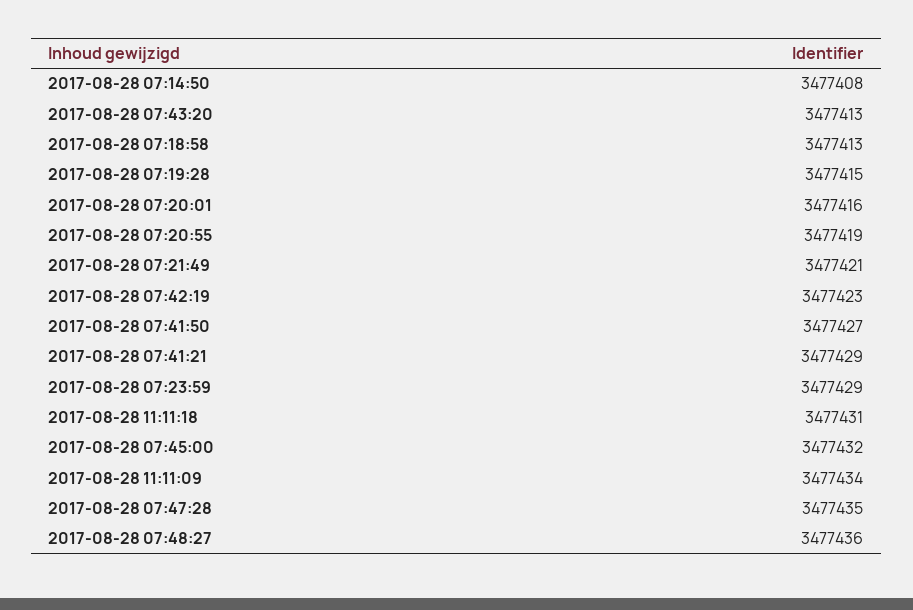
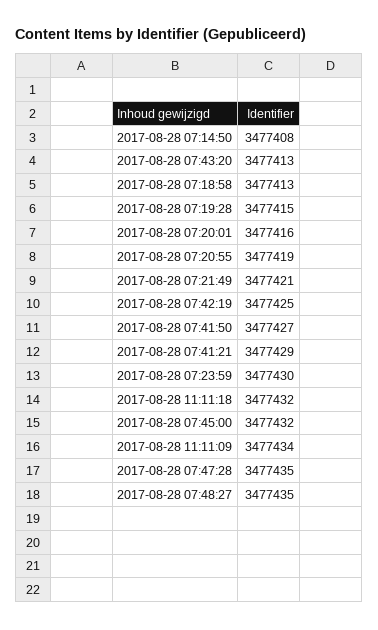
  {
    "2017-08-28 07:14:50": 3477408,
    "2017-08-28 07:43:20": 3477413,
    "2017-08-28 07:18:58": 3477413,
    "2017-08-28 07:19:28": 3477415,
    "2017-08-28 07:20:01": 3477416,
    "2017-08-28 07:20:55": 3477419,
    "2017-08-28 07:21:49": 3477421,
-   "2017-08-28 07:42:19": 3477423,
+   "2017-08-28 07:42:19": 3477425,
    "2017-08-28 07:41:50": 3477427,
    "2017-08-28 07:41:21": 3477429,
-   "2017-08-28 07:23:59": 3477429,
+   "2017-08-28 07:23:59": 3477430,
-   "2017-08-28 11:11:18": 3477431,
+   "2017-08-28 11:11:18": 3477432,
    "2017-08-28 07:45:00": 3477432,
    "2017-08-28 11:11:09": 3477434,
    "2017-08-28 07:47:28": 3477435,
-   "2017-08-28 07:48:27": 3477436
+   "2017-08-28 07:48:27": 3477435
  }

